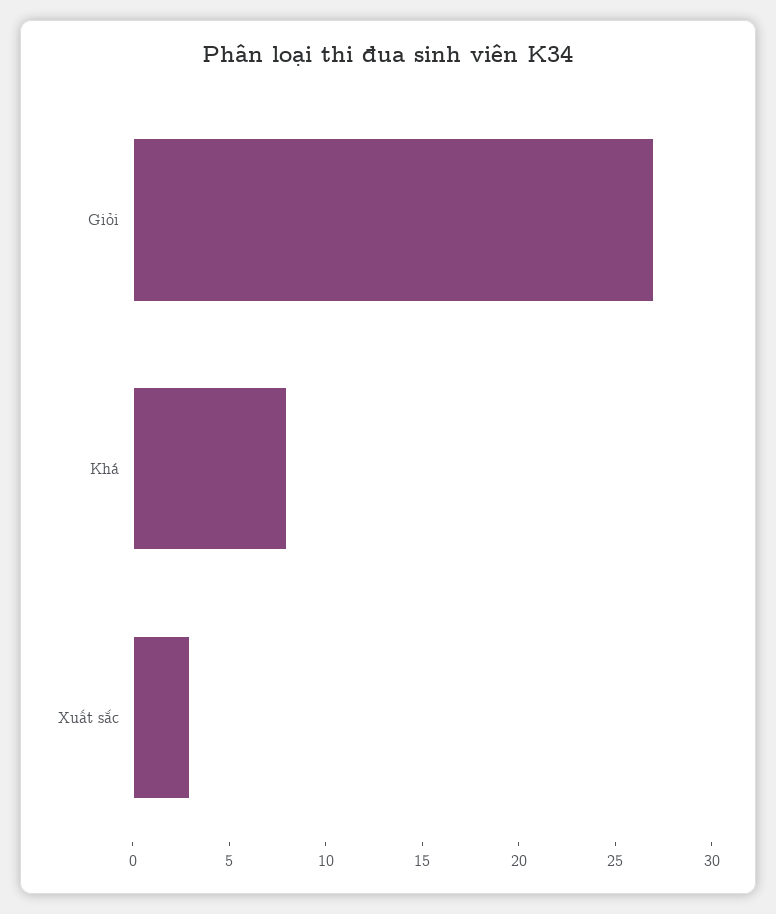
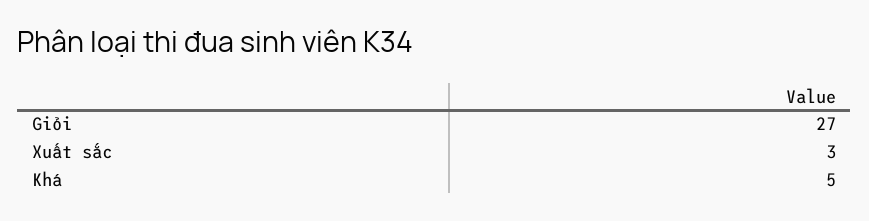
  {
    "Giỏi": 27,
-   "Khá": 8,
+   "Khá": 5,
    "Xuất sắc": 3
  }

